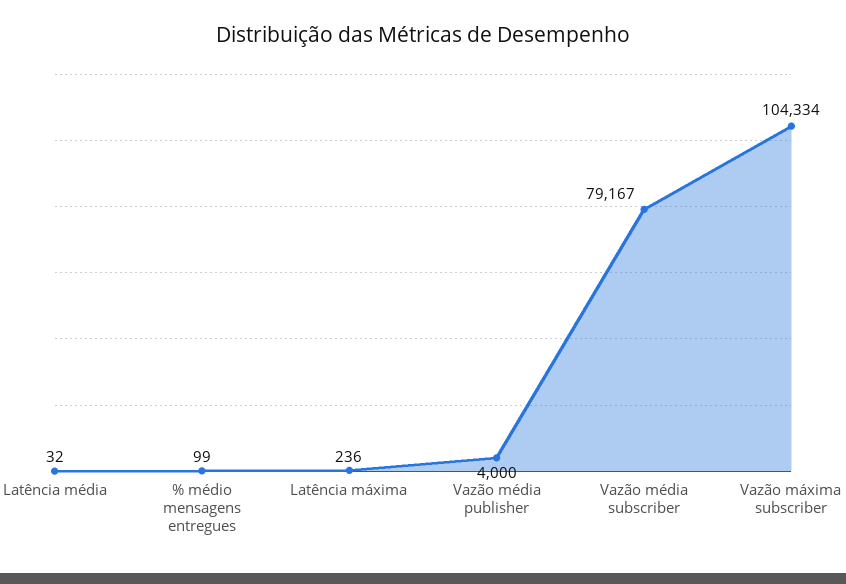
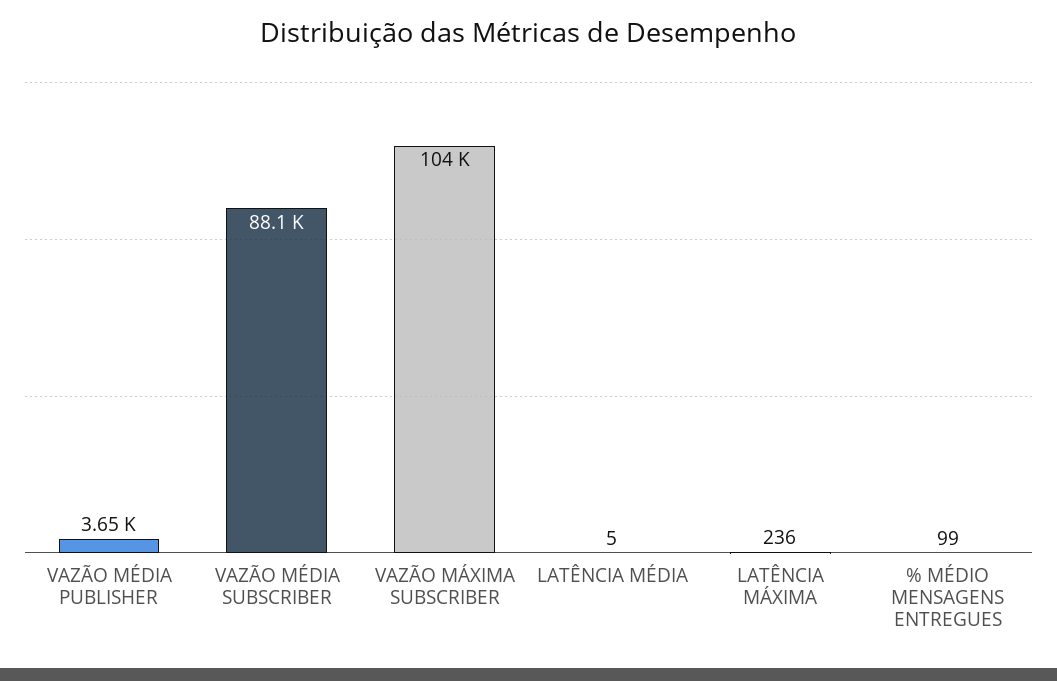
  {
-   "Latência média": 32,
+   "Latência média": 5,
    "% médio mensagens entregues": 99,
    "Latência máxima": 236,
-   "Vazão média publisher": 4000,
+   "Vazão média publisher": 3650,
-   "Vazão média subscriber": 79167,
+   "Vazão média subscriber": 88100,
    "Vazão máxima subscriber": 104334
  }

